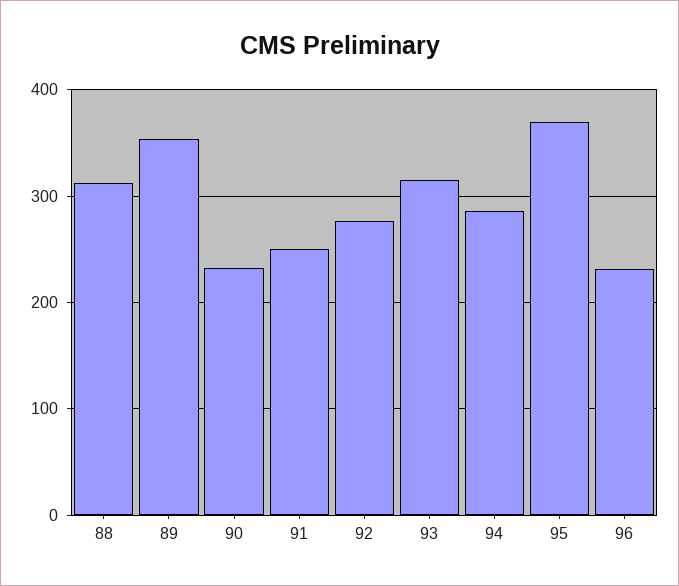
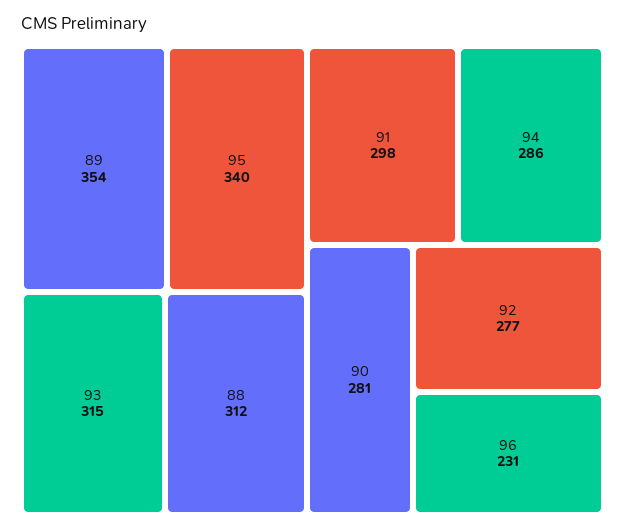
  {
    "88": 312,
    "89": 354,
-   "90": 230,
+   "90": 281,
-   "91": 250,
+   "91": 298,
    "92": 277,
    "93": 315,
    "94": 286,
-   "95": 370,
+   "95": 340,
    "96": 231
  }

